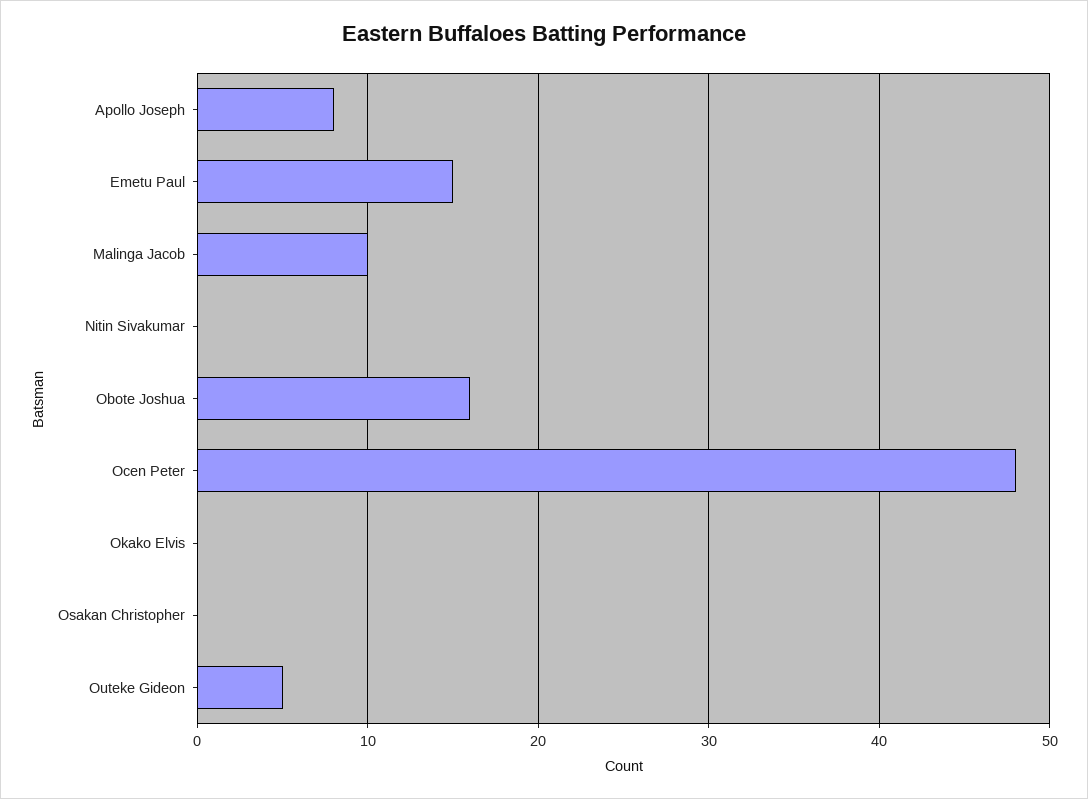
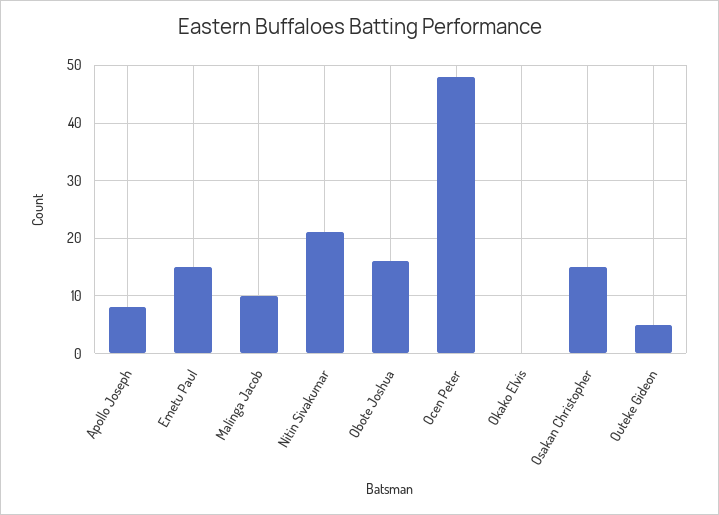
  {
    "Apollo Joseph": 8,
    "Emetu Paul": 15,
    "Malinga Jacob": 10,
-   "Nitin Sivakumar": 0,
+   "Nitin Sivakumar": 20,
    "Obote Joshua": 16,
    "Ocen Peter": 48,
    "Okako Elvis": 0,
-   "Osakan Christopher": 0,
+   "Osakan Christopher": 15,
    "Outeke Gideon": 5
  }

